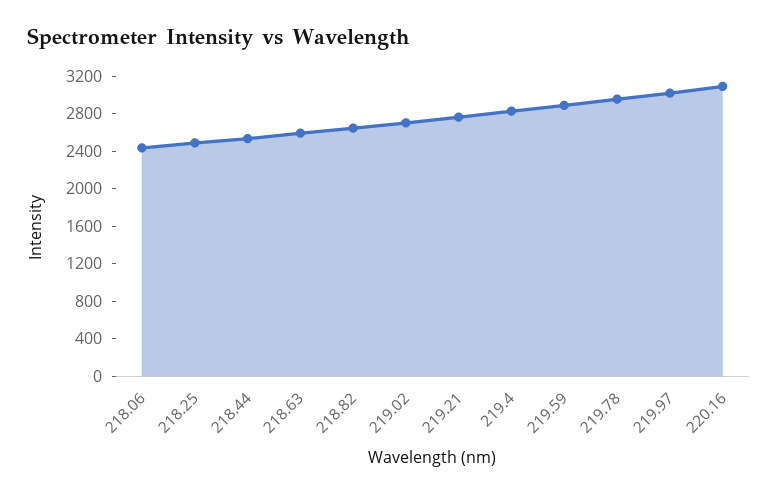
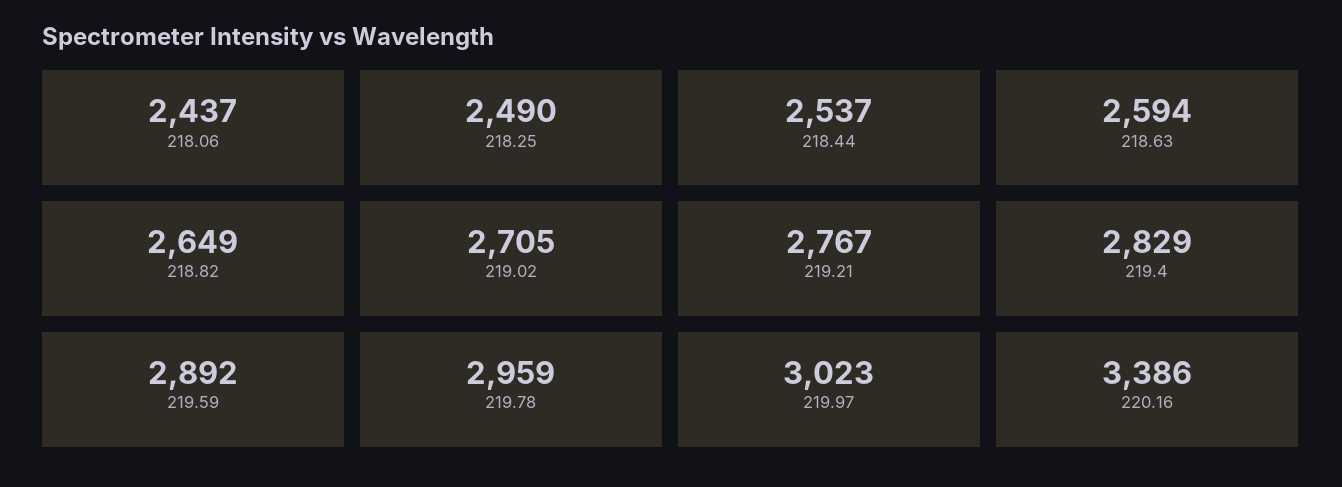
  {
    "218.06": 2437,
    "218.25": 2490,
    "218.44": 2537,
    "218.63": 2594,
    "218.82": 2649,
    "219.02": 2705,
    "219.21": 2767,
    "219.4": 2829,
    "219.59": 2892,
    "219.78": 2959,
    "219.97": 3023,
-   "220.16": 3100
+   "220.16": 3386
  }

